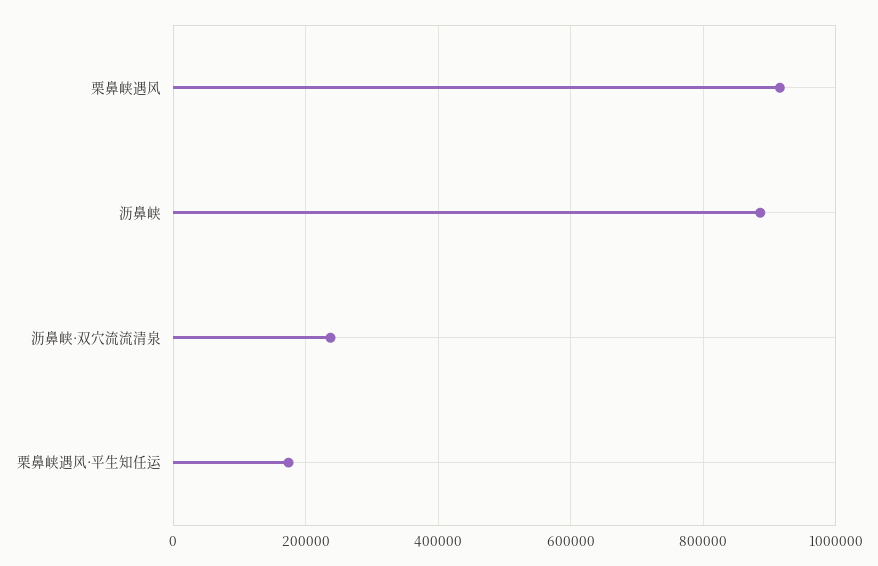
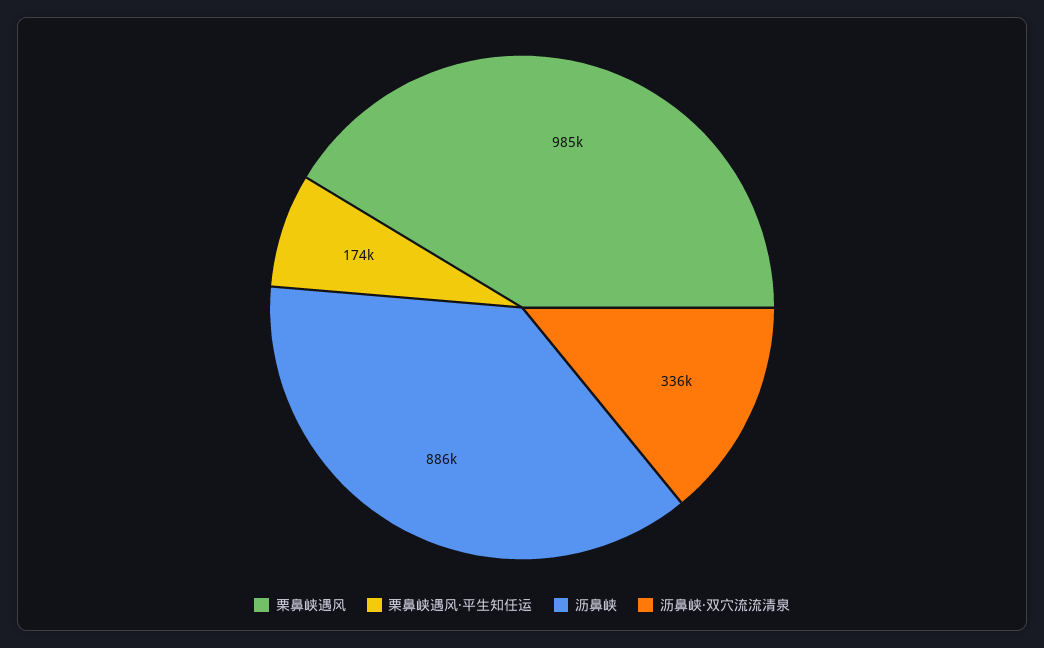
  {
-   "栗鼻峡遇风": 920000,
+   "栗鼻峡遇风": 985000,
    "沥鼻峡": 886000,
-   "沥鼻峡·双穴流流清泉": 240000,
+   "沥鼻峡·双穴流流清泉": 336000,
    "栗鼻峡遇风·平生知任运": 174000
  }

